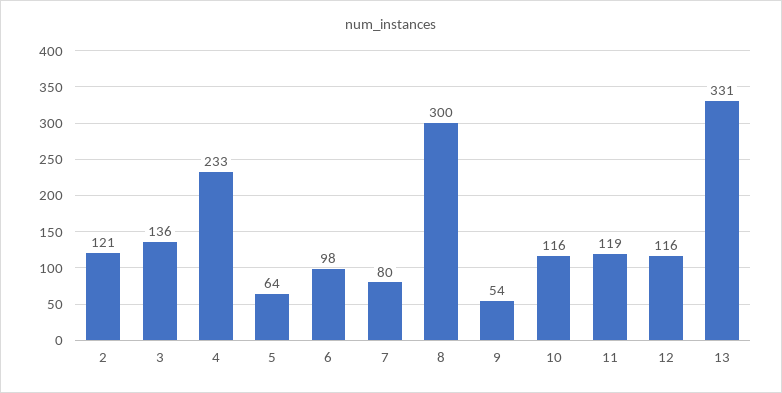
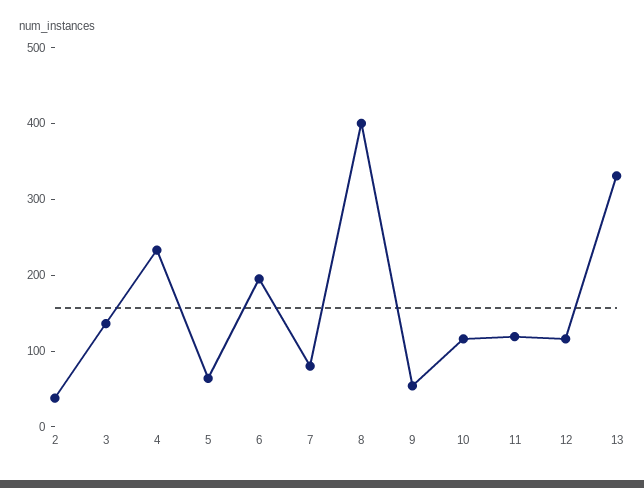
  {
-   "2": 121,
+   "2": 40,
    "3": 136,
    "4": 233,
    "5": 64,
-   "6": 98,
+   "6": 200,
    "7": 80,
-   "8": 300,
+   "8": 400,
    "9": 54,
    "10": 116,
    "11": 119,
    "12": 116,
    "13": 331
  }

